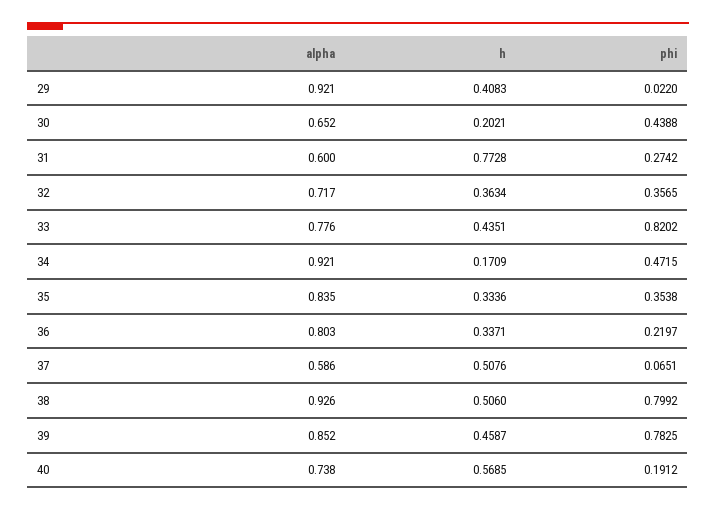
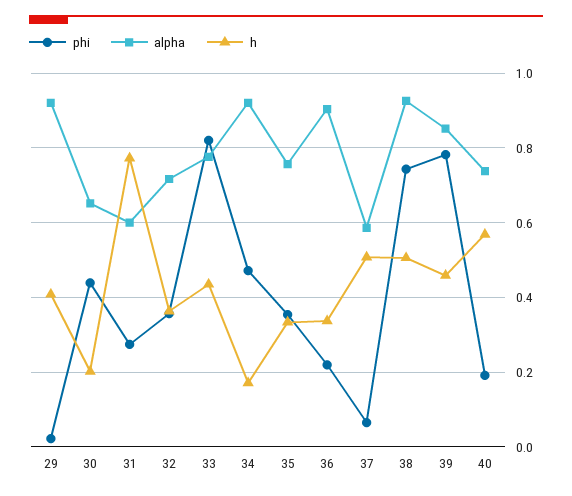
  {
    "alpha": {
      "29": 0.921,
      "30": 0.652,
      "31": 0.6,
      "32": 0.717,
      "33": 0.776,
      "34": 0.921,
-     "35": 0.835,
+     "35": 0.76,
-     "36": 0.803,
+     "36": 0.9,
      "37": 0.586,
      "38": 0.926,
      "39": 0.852,
      "40": 0.738
    },
    "h": {
      "29": 0.4083,
      "30": 0.2021,
      "31": 0.7728,
      "32": 0.3634,
      "33": 0.4351,
      "34": 0.1709,
      "35": 0.3336,
      "36": 0.3371,
      "37": 0.5076,
      "38": 0.506,
      "39": 0.4587,
      "40": 0.5685
    },
    "phi": {
      "29": 0.022,
      "30": 0.4388,
      "31": 0.2742,
      "32": 0.3565,
      "33": 0.8202,
      "34": 0.4715,
      "35": 0.3538,
      "36": 0.2197,
      "37": 0.0651,
-     "38": 0.7992,
+     "38": 0.74,
      "39": 0.7825,
      "40": 0.1912
    }
  }

